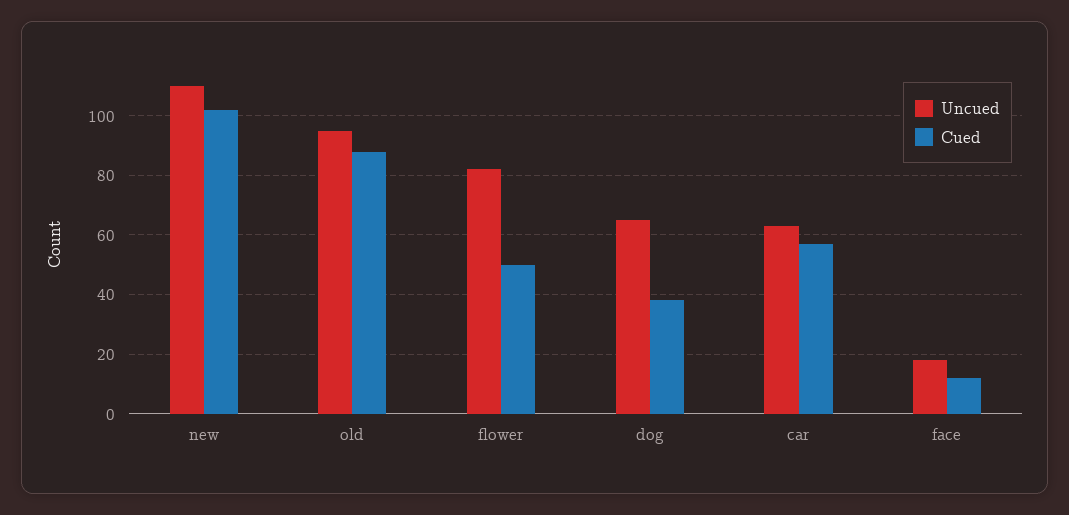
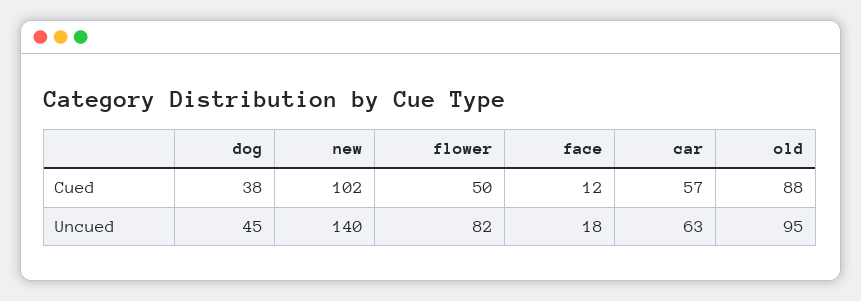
  {
    "Uncued": {
-     "new": 110,
+     "new": 140,
      "old": 95,
      "flower": 82,
-     "dog": 65,
+     "dog": 45,
      "car": 63,
      "face": 18
    },
    "Cued": {
      "new": 102,
      "old": 88,
      "flower": 50,
      "dog": 38,
      "car": 57,
      "face": 12
    }
  }

